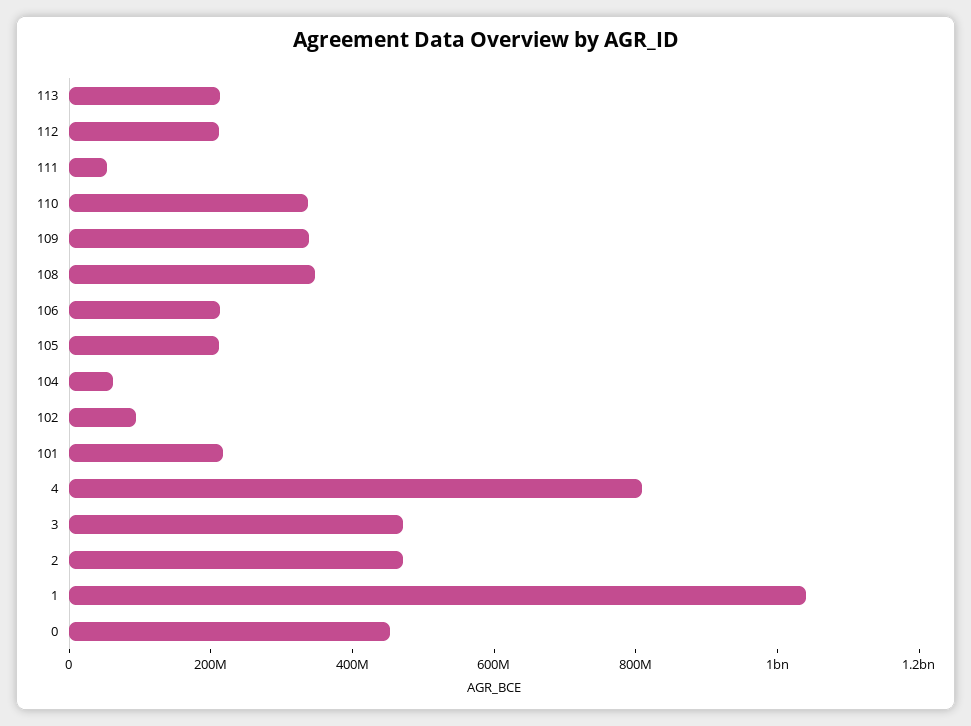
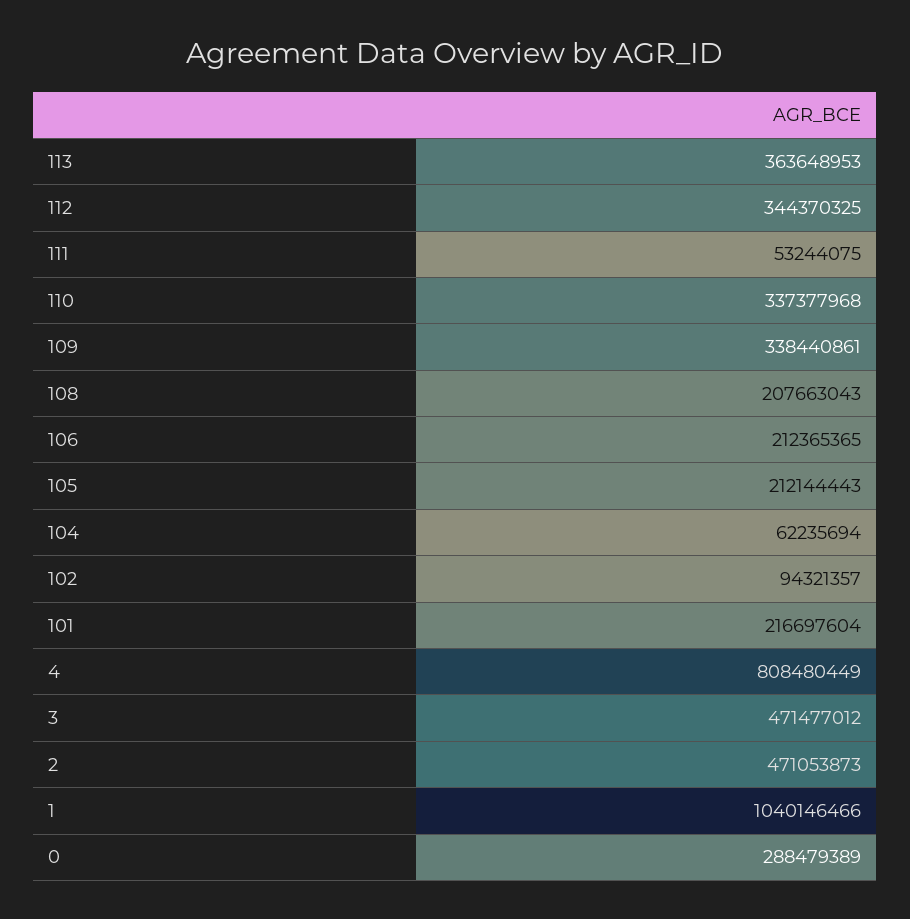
  {
-   "113": 200000000,
+   "113": 363648953,
-   "112": 200000000,
+   "112": 344370325,
    "111": 53244075,
    "110": 337377968,
    "109": 338440861,
-   "108": 350000000,
+   "108": 207663043,
    "106": 212365365,
    "105": 212144443,
    "104": 62235694,
    "102": 94321357,
    "101": 216697604,
    "4": 808480449,
    "3": 471477012,
    "2": 471053873,
    "1": 1040146466,
-   "0": 450000000
+   "0": 288479389
  }

